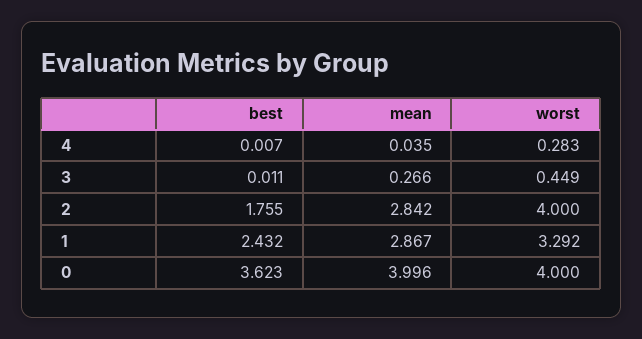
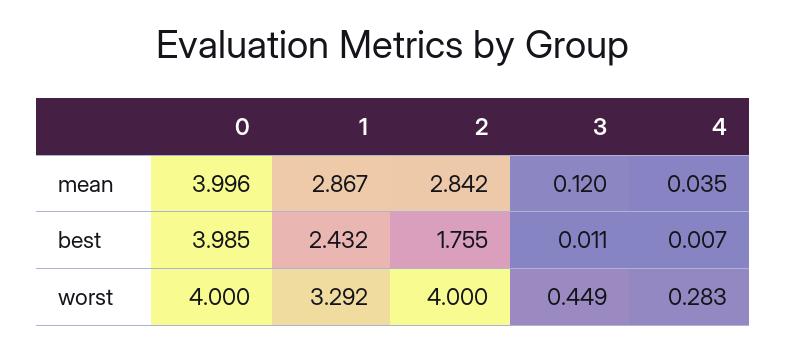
  {
    "best": {
      "4": 0.007,
      "3": 0.011,
      "2": 1.755,
      "1": 2.432,
-     "0": 3.623
+     "0": 3.985
    },
    "mean": {
      "4": 0.035,
-     "3": 0.266,
+     "3": 0.12,
      "2": 2.842,
      "1": 2.867,
      "0": 3.996
    },
    "worst": {
      "4": 0.283,
      "3": 0.449,
      "2": 4,
      "1": 3.292,
      "0": 4
    }
  }

